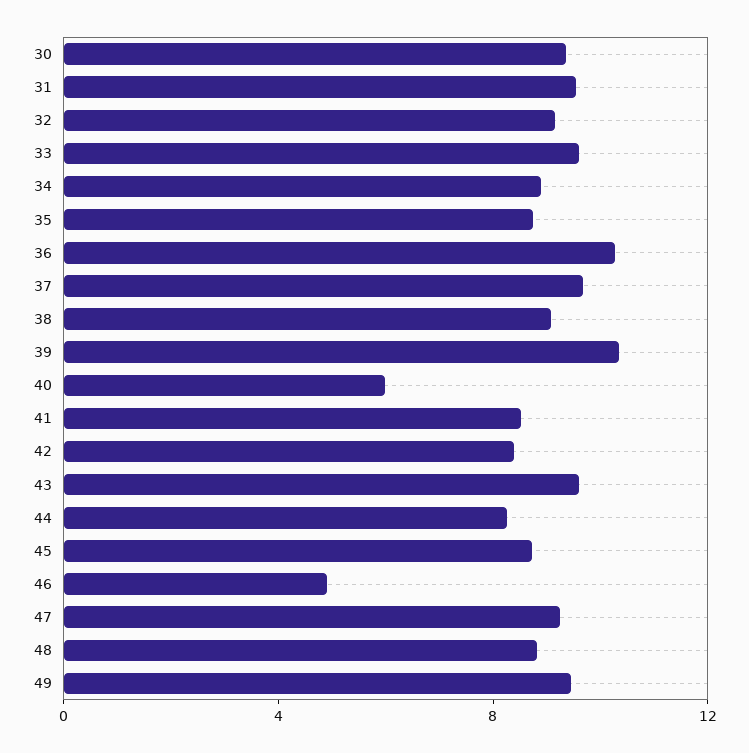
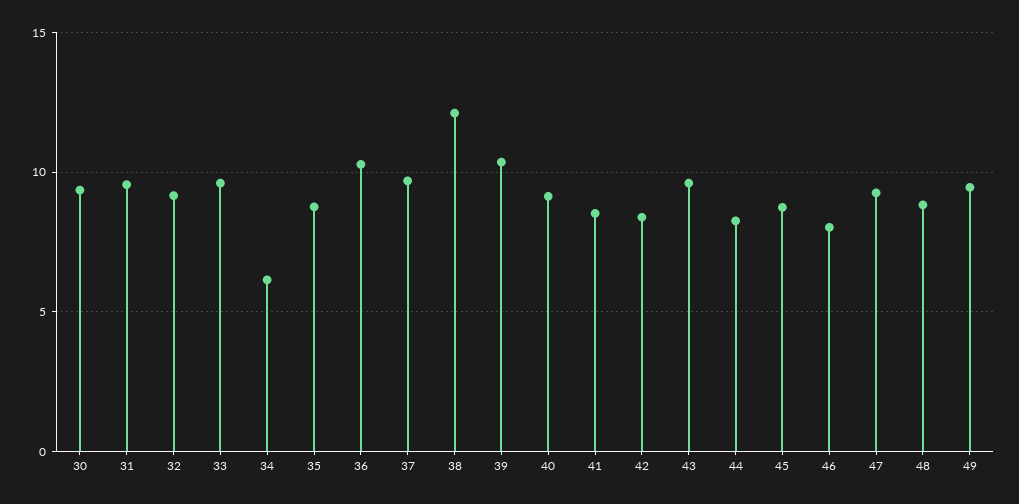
  {
    "30": 9.5,
    "31": 9.5,
    "32": 9,
    "33": 9.5,
-   "34": 9,
+   "34": 6,
    "35": 9,
    "36": 10.5,
    "37": 9.5,
-   "38": 9,
+   "38": 12,
    "39": 10.5,
-   "40": 6,
+   "40": 9,
    "41": 8.5,
    "42": 8.5,
    "43": 9.5,
    "44": 8.5,
    "45": 8.5,
-   "46": 5,
+   "46": 8,
    "47": 9.5,
    "48": 9,
    "49": 9.5
  }

